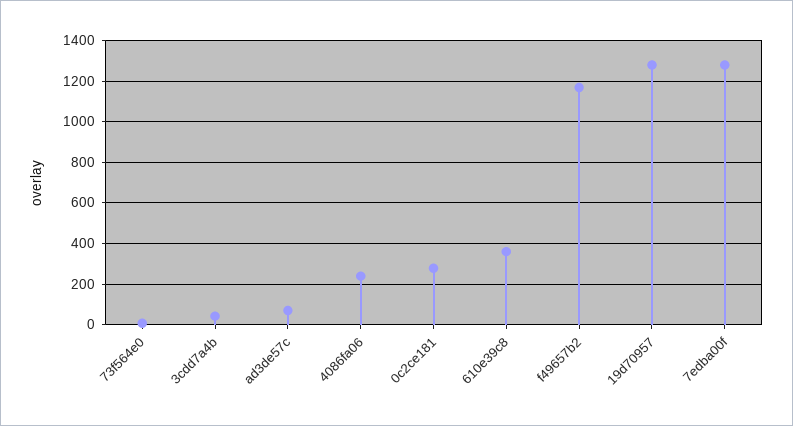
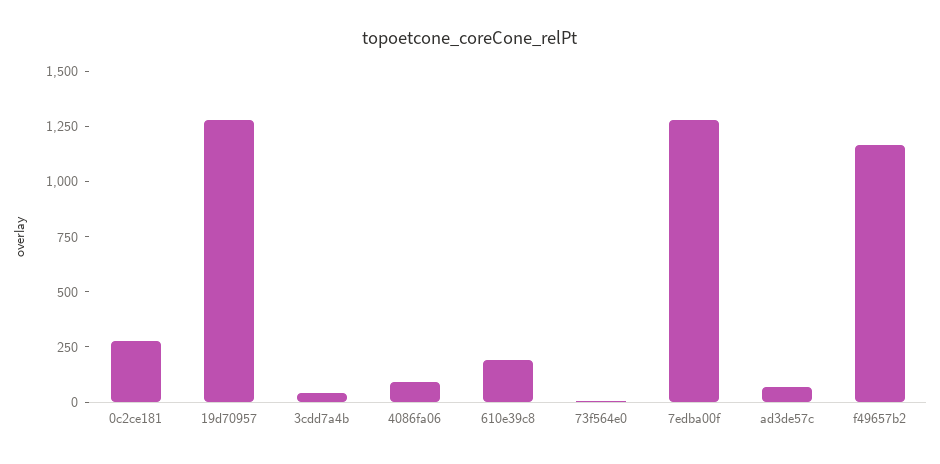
  {
    "73f564e0": 0,
    "3cdd7a4b": 50,
    "ad3de57c": 50,
-   "4086fa06": 250,
+   "4086fa06": 100,
    "0c2ce181": 300,
-   "610e39c8": 350,
+   "610e39c8": 200,
    "f49657b2": 1150,
    "19d70957": 1300,
    "7edba00f": 1300
  }

